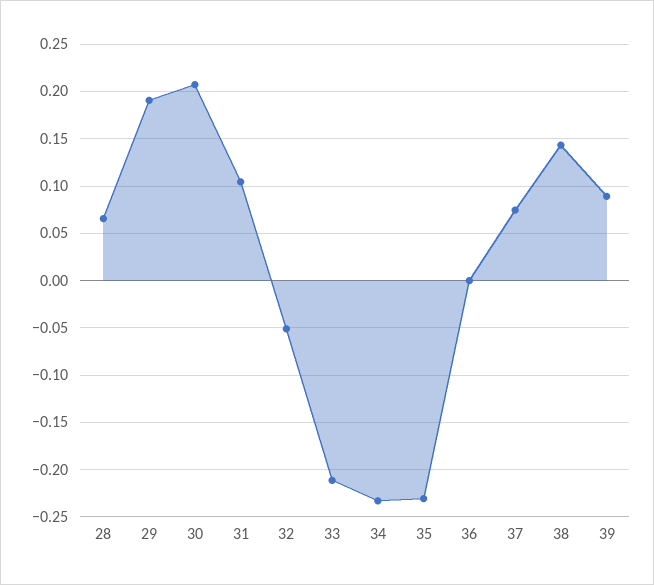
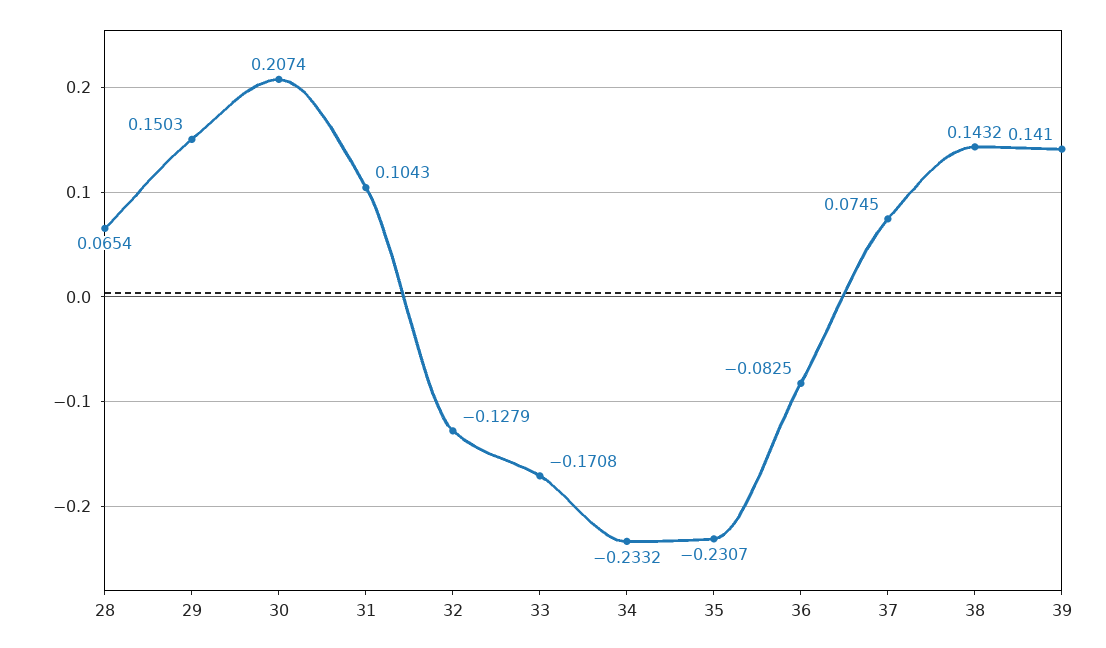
  {
    "28": 0.0654,
-   "29": 0.19,
+   "29": 0.1503,
    "30": 0.2074,
    "31": 0.1043,
-   "32": -0.05,
+   "32": -0.1279,
-   "33": -0.21,
+   "33": -0.1708,
    "34": -0.2332,
    "35": -0.2307,
-   "36": 0,
+   "36": -0.0825,
    "37": 0.0745,
    "38": 0.1432,
-   "39": 0.09
+   "39": 0.141
  }

